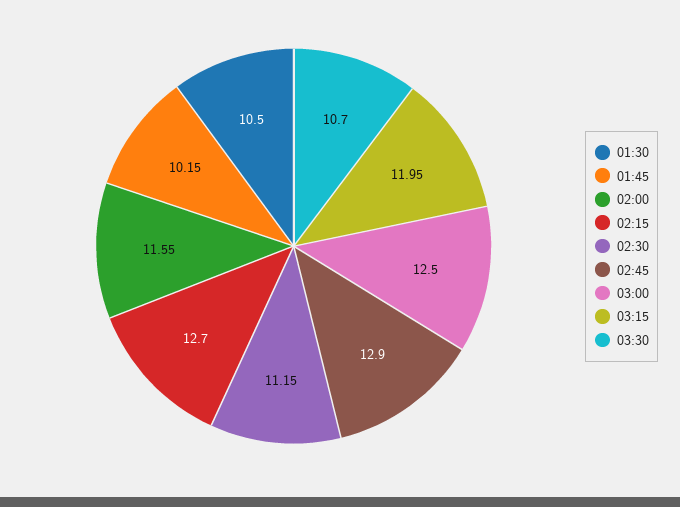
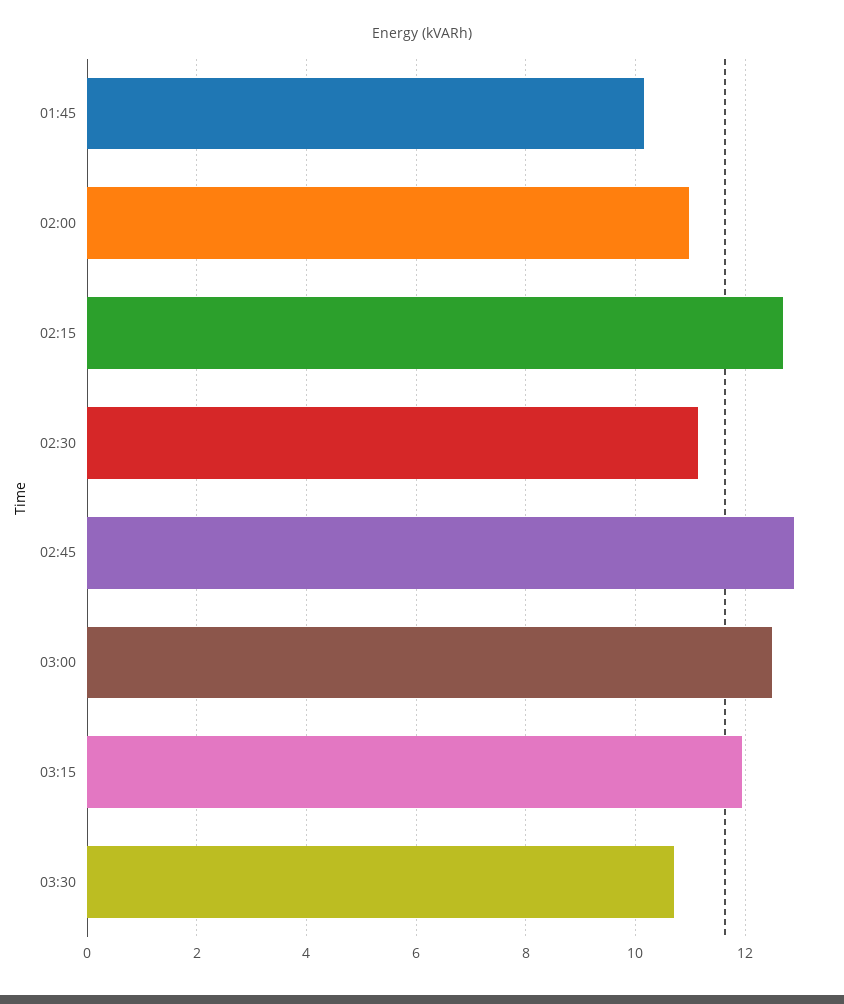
  {
-   "01:30": 10.5,
    "01:45": 10.15,
-   "02:00": 11.55,
+   "02:00": 11,
    "02:15": 12.7,
    "02:30": 11.15,
    "02:45": 12.9,
    "03:00": 12.5,
    "03:15": 11.95,
    "03:30": 10.7
  }

